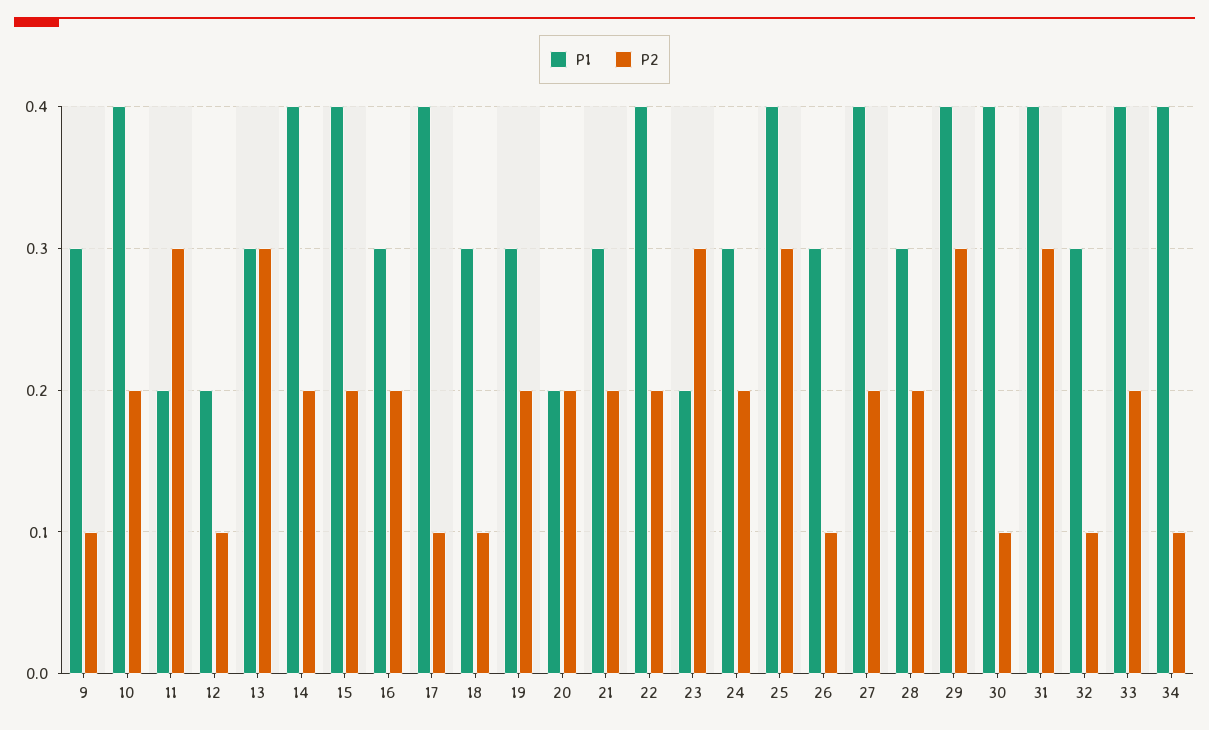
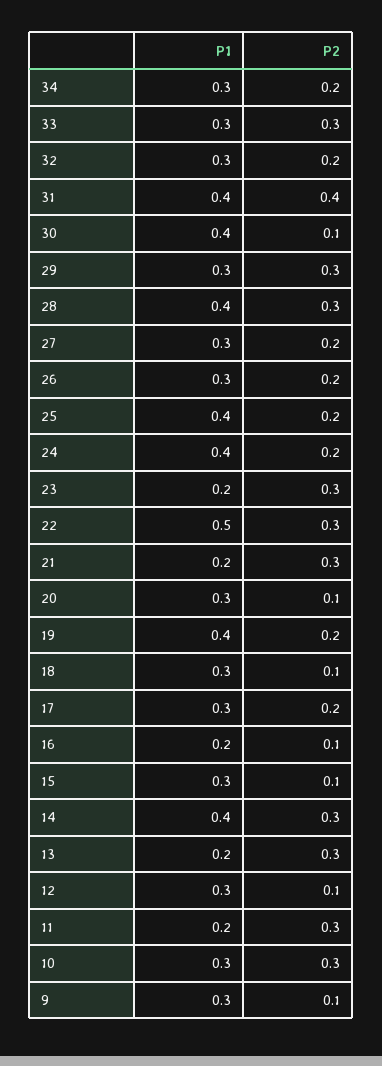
  {
    "P1": {
      "9": 0.3,
-     "10": 0.4,
+     "10": 0.3,
      "11": 0.2,
-     "12": 0.2,
+     "12": 0.3,
-     "13": 0.3,
+     "13": 0.2,
      "14": 0.4,
-     "15": 0.4,
+     "15": 0.3,
-     "16": 0.3,
+     "16": 0.2,
-     "17": 0.4,
+     "17": 0.3,
      "18": 0.3,
-     "19": 0.3,
+     "19": 0.4,
-     "20": 0.2,
+     "20": 0.3,
-     "21": 0.3,
+     "21": 0.2,
-     "22": 0.4,
+     "22": 0.5,
      "23": 0.2,
-     "24": 0.3,
+     "24": 0.4,
      "25": 0.4,
      "26": 0.3,
-     "27": 0.4,
+     "27": 0.3,
-     "28": 0.3,
+     "28": 0.4,
-     "29": 0.4,
+     "29": 0.3,
      "30": 0.4,
      "31": 0.4,
      "32": 0.3,
-     "33": 0.4,
+     "33": 0.3,
-     "34": 0.4
+     "34": 0.3
    },
    "P2": {
      "9": 0.1,
-     "10": 0.2,
+     "10": 0.3,
      "11": 0.3,
      "12": 0.1,
      "13": 0.3,
-     "14": 0.2,
+     "14": 0.3,
-     "15": 0.2,
+     "15": 0.1,
-     "16": 0.2,
+     "16": 0.1,
-     "17": 0.1,
+     "17": 0.2,
      "18": 0.1,
      "19": 0.2,
-     "20": 0.2,
+     "20": 0.1,
-     "21": 0.2,
+     "21": 0.3,
-     "22": 0.2,
+     "22": 0.3,
      "23": 0.3,
      "24": 0.2,
-     "25": 0.3,
+     "25": 0.2,
-     "26": 0.1,
+     "26": 0.2,
      "27": 0.2,
-     "28": 0.2,
+     "28": 0.3,
      "29": 0.3,
      "30": 0.1,
-     "31": 0.3,
+     "31": 0.4,
-     "32": 0.1,
+     "32": 0.2,
-     "33": 0.2,
+     "33": 0.3,
-     "34": 0.1
+     "34": 0.2
    }
  }

